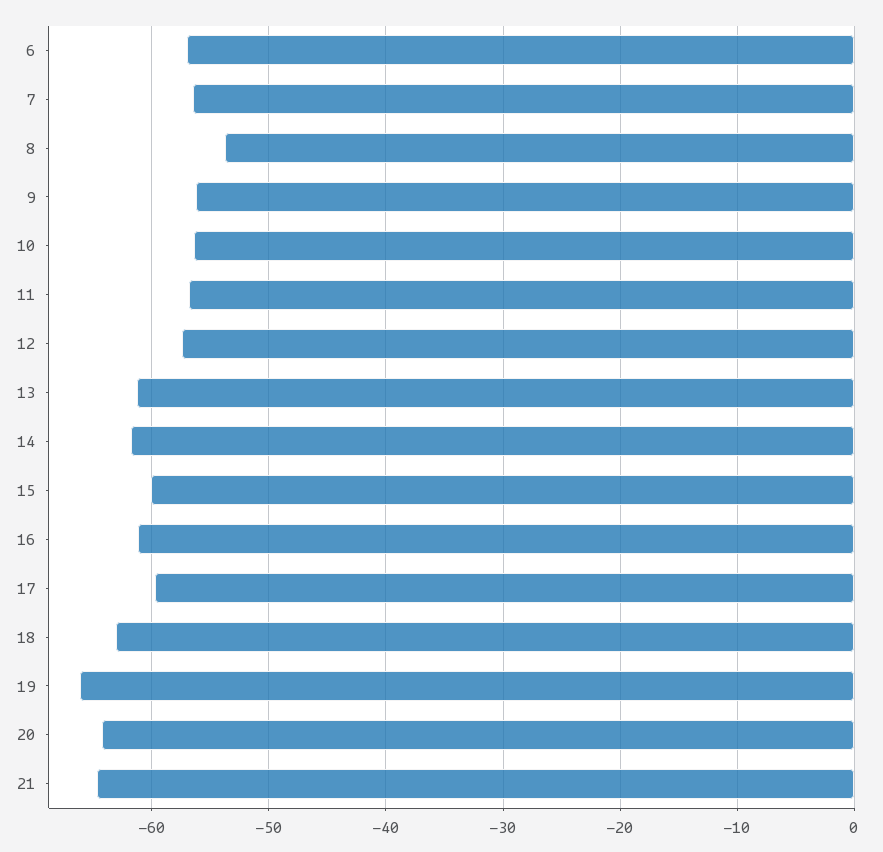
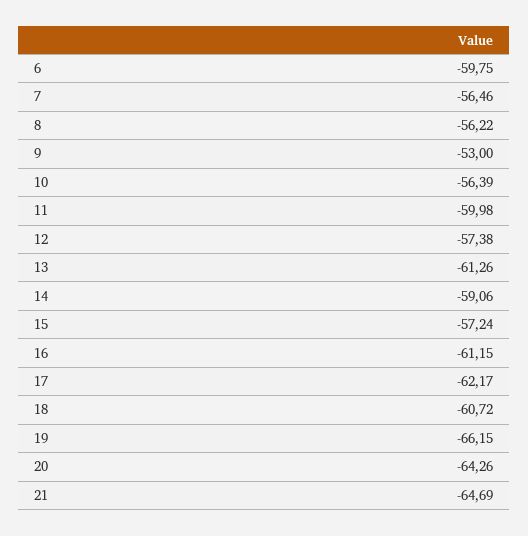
  {
-   "6": -57,
+   "6": -59.75,
    "7": -56.46,
-   "8": -54,
+   "8": -56.22,
-   "9": -56,
+   "9": -53,
    "10": -56.39,
-   "11": -57,
+   "11": -59.98,
    "12": -57.38,
    "13": -61.26,
-   "14": -62,
+   "14": -59.06,
-   "15": -60,
+   "15": -57.24,
    "16": -61.15,
-   "17": -60,
+   "17": -62.17,
-   "18": -63,
+   "18": -60.72,
    "19": -66.15,
    "20": -64.26,
    "21": -64.69
  }

